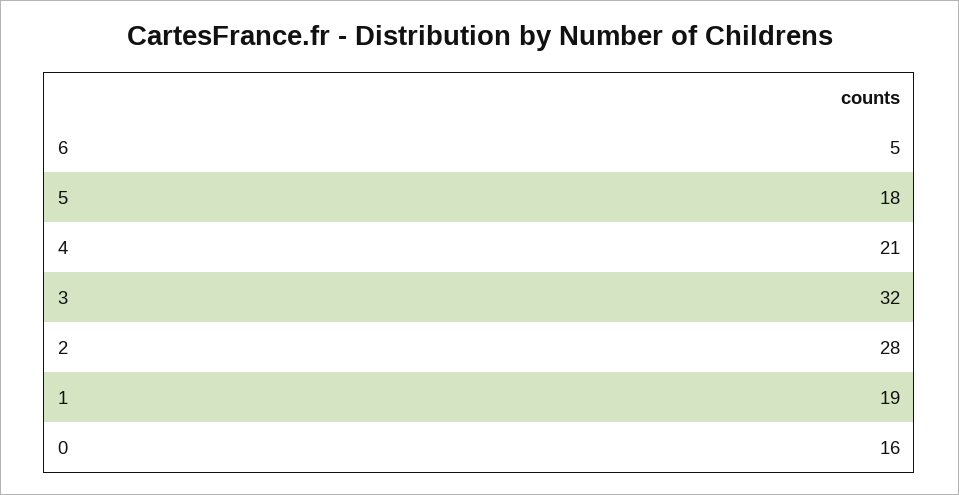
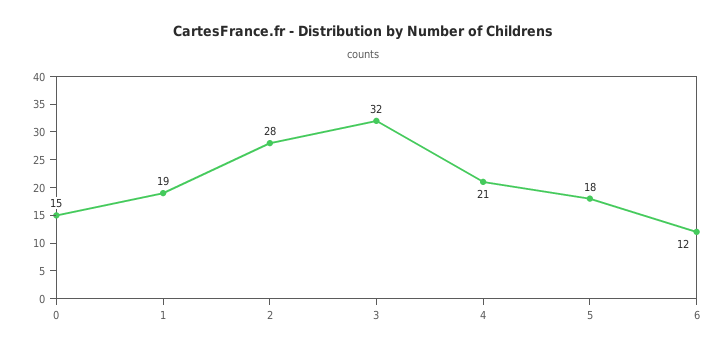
  {
-   "6": 5,
+   "6": 12,
    "5": 18,
    "4": 21,
    "3": 32,
    "2": 28,
    "1": 19,
-   "0": 16
+   "0": 15
  }

